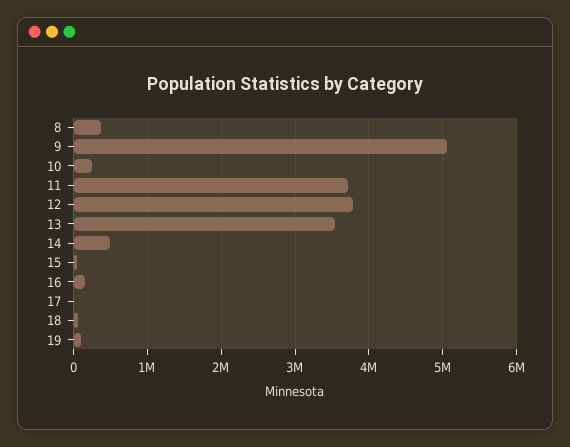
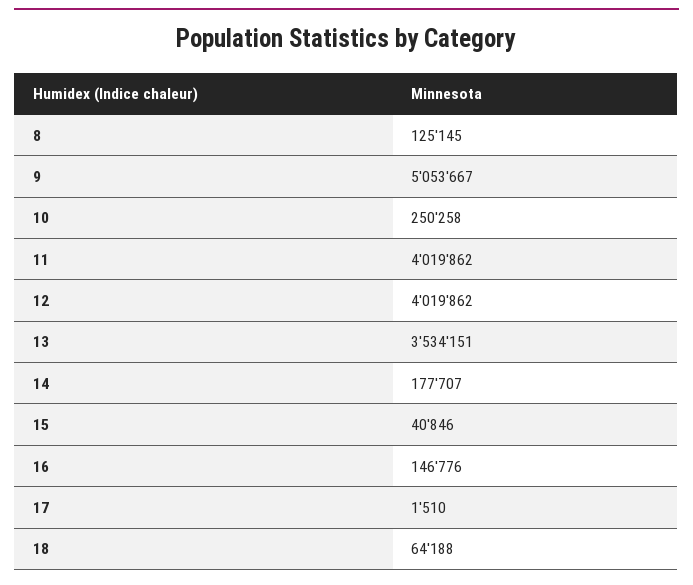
  {
-   "8": 400000,
+   "8": 125145,
    "9": 5053667,
    "10": 250258,
-   "11": 3700000,
+   "11": 4019862,
-   "12": 3800000,
+   "12": 4019862,
    "13": 3534151,
-   "14": 500000,
+   "14": 177707,
    "15": 40846,
    "16": 146776,
    "17": 1510,
-   "18": 64188,
+   "18": 64188
-   "19": 100000
  }

